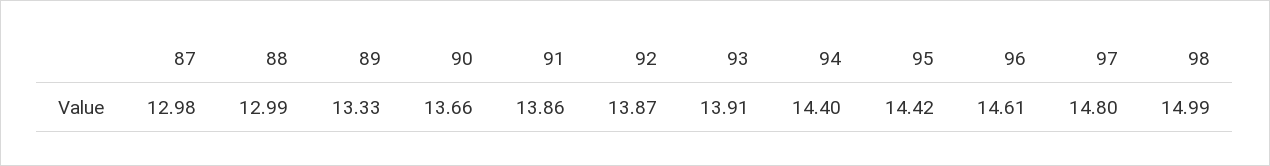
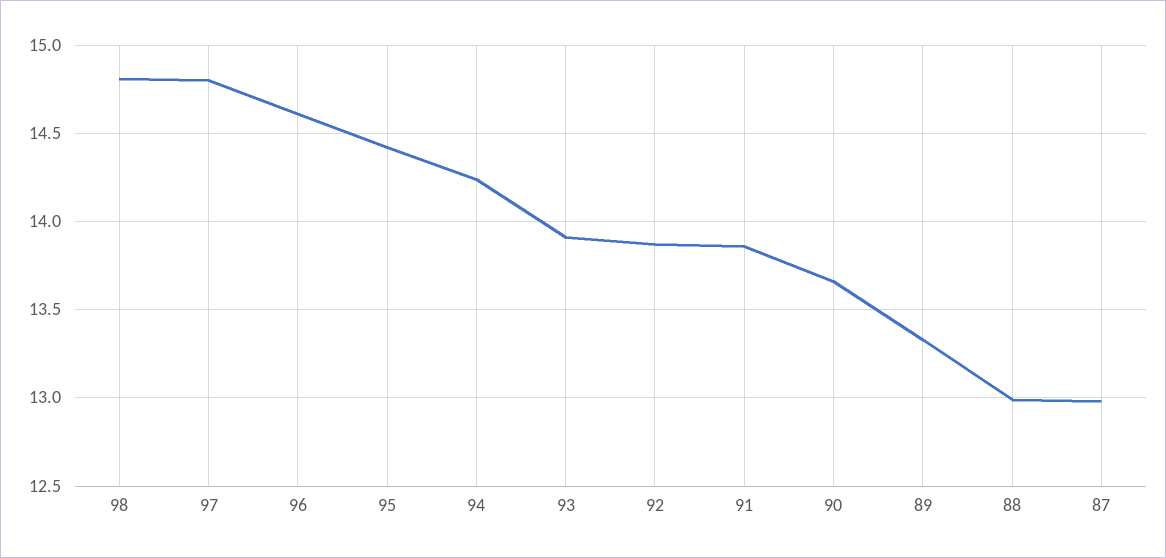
  {
    "87": 12.98,
    "88": 12.99,
    "89": 13.33,
    "90": 13.66,
    "91": 13.86,
    "92": 13.87,
    "93": 13.91,
-   "94": 14.4,
+   "94": 14.25,
    "95": 14.42,
    "96": 14.61,
    "97": 14.8,
-   "98": 14.99
+   "98": 14.8
  }

